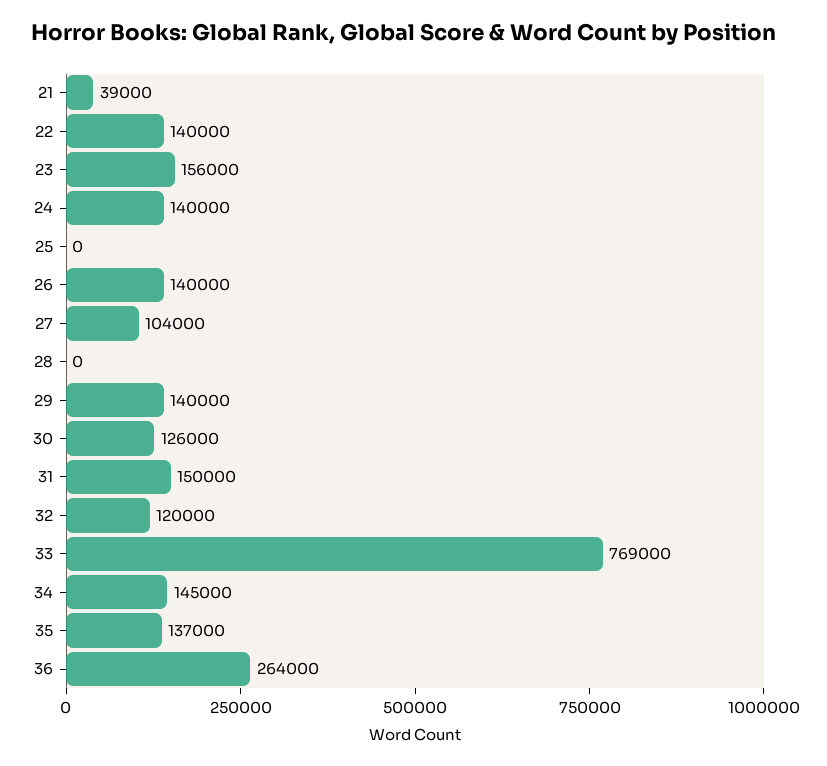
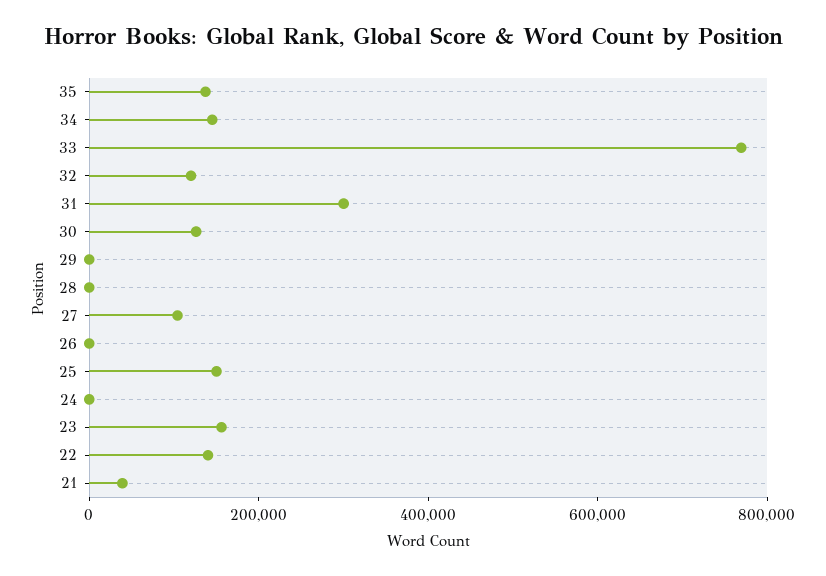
  {
    "21": 39000,
    "22": 140000,
    "23": 156000,
-   "24": 140000,
+   "24": 0,
-   "25": 0,
+   "25": 150000,
-   "26": 140000,
+   "26": 0,
    "27": 104000,
    "28": 0,
-   "29": 140000,
+   "29": 0,
    "30": 126000,
-   "31": 150000,
+   "31": 300000,
    "32": 120000,
    "33": 769000,
    "34": 145000,
-   "35": 137000,
+   "35": 137000
-   "36": 264000
  }

